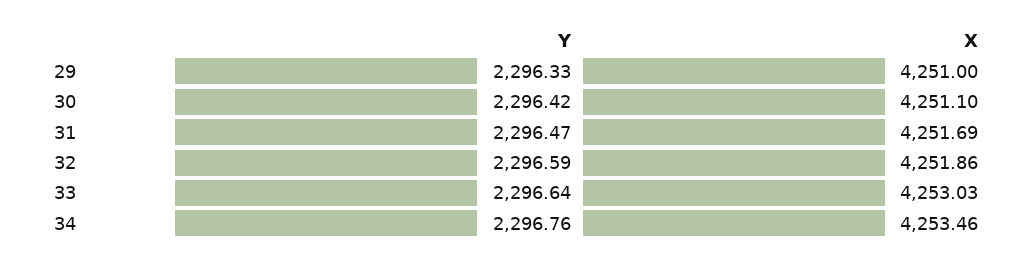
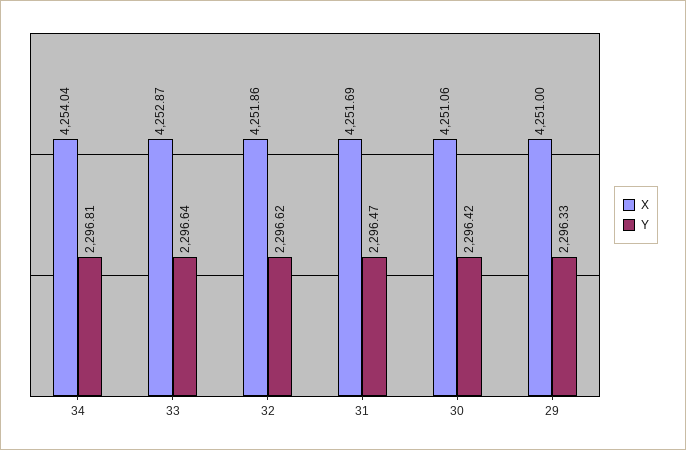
  {
    "Y": {
      "29": 2296.33,
      "30": 2296.42,
      "31": 2296.47,
-     "32": 2296.59,
+     "32": 2296.62,
      "33": 2296.64,
-     "34": 2296.76
+     "34": 2296.81
    },
    "X": {
      "29": 4251,
-     "30": 4251.1,
+     "30": 4251.06,
      "31": 4251.69,
      "32": 4251.86,
-     "33": 4253.03,
+     "33": 4252.87,
-     "34": 4253.46
+     "34": 4254.04
    }
  }

